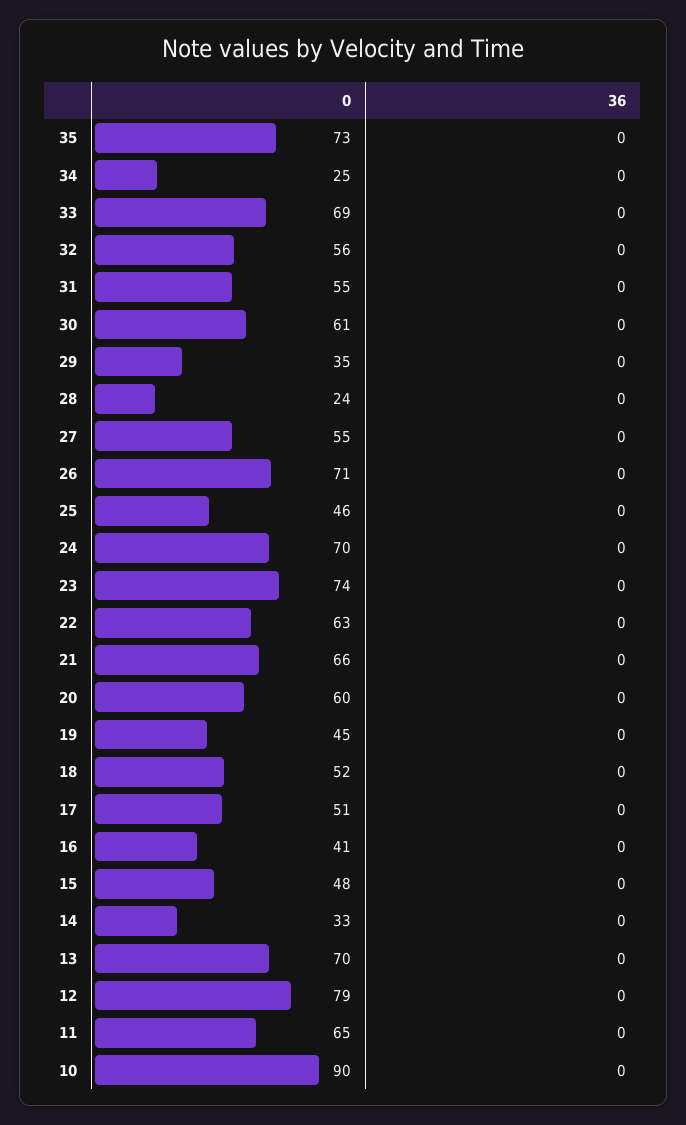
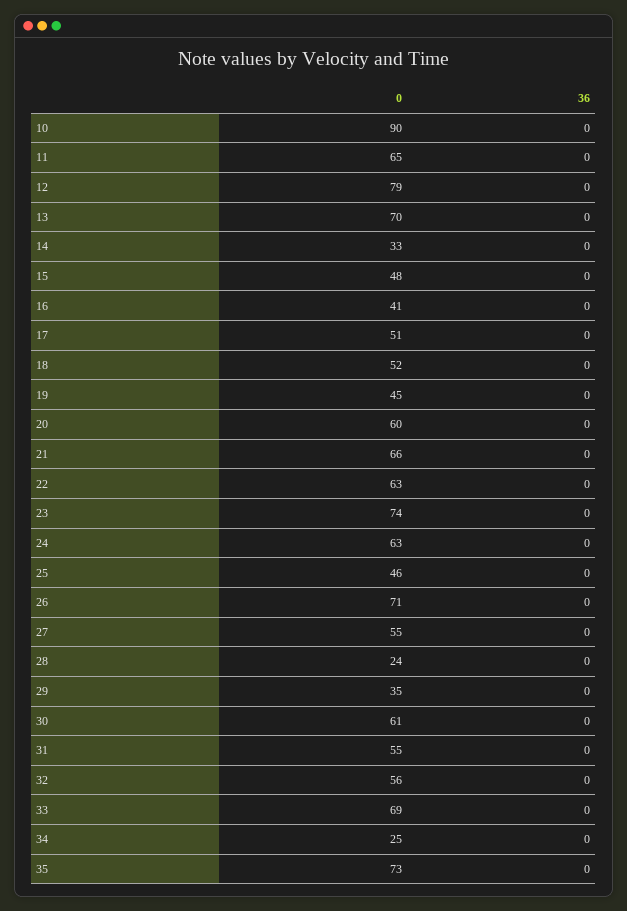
  {
    "0": {
      "35": 73,
      "34": 25,
      "33": 69,
      "32": 56,
      "31": 55,
      "30": 61,
      "29": 35,
      "28": 24,
      "27": 55,
      "26": 71,
      "25": 46,
-     "24": 70,
+     "24": 63,
      "23": 74,
      "22": 63,
      "21": 66,
      "20": 60,
      "19": 45,
      "18": 52,
      "17": 51,
      "16": 41,
      "15": 48,
      "14": 33,
      "13": 70,
      "12": 79,
      "11": 65,
      "10": 90
    },
    "36": {
      "35": 0,
      "34": 0,
      "33": 0,
      "32": 0,
      "31": 0,
      "30": 0,
      "29": 0,
      "28": 0,
      "27": 0,
      "26": 0,
      "25": 0,
      "24": 0,
      "23": 0,
      "22": 0,
      "21": 0,
      "20": 0,
      "19": 0,
      "18": 0,
      "17": 0,
      "16": 0,
      "15": 0,
      "14": 0,
      "13": 0,
      "12": 0,
      "11": 0,
      "10": 0
    }
  }

